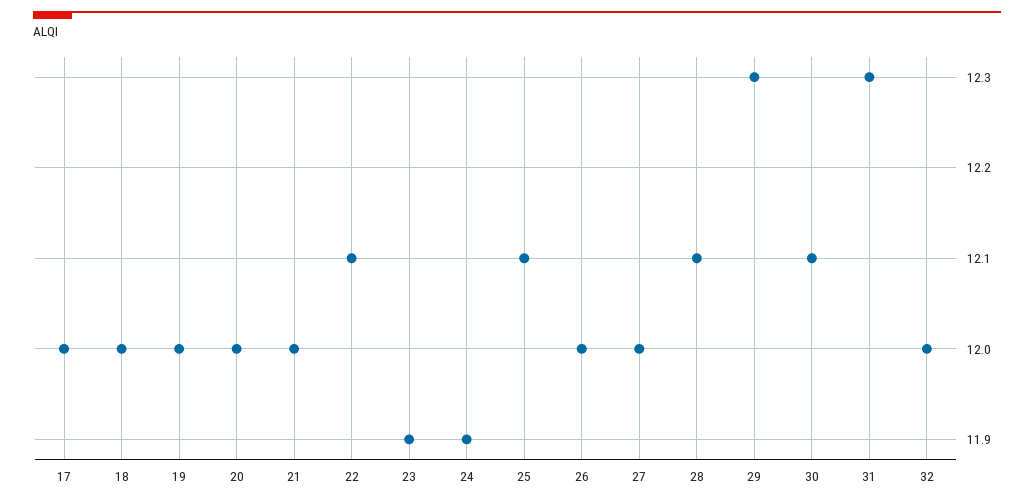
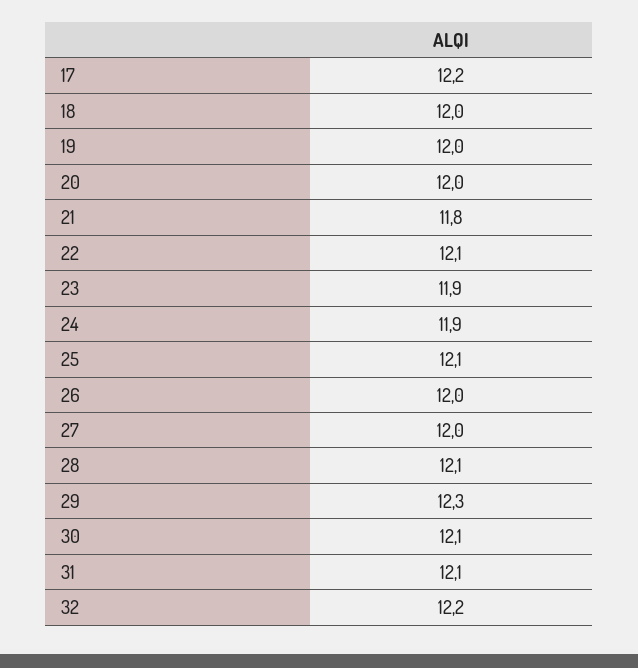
  {
-   "17": 12,
+   "17": 12.2,
    "18": 12,
    "19": 12,
    "20": 12,
-   "21": 12,
+   "21": 11.8,
    "22": 12.1,
    "23": 11.9,
    "24": 11.9,
    "25": 12.1,
    "26": 12,
    "27": 12,
    "28": 12.1,
    "29": 12.3,
    "30": 12.1,
-   "31": 12.3,
+   "31": 12.1,
-   "32": 12
+   "32": 12.2
  }

